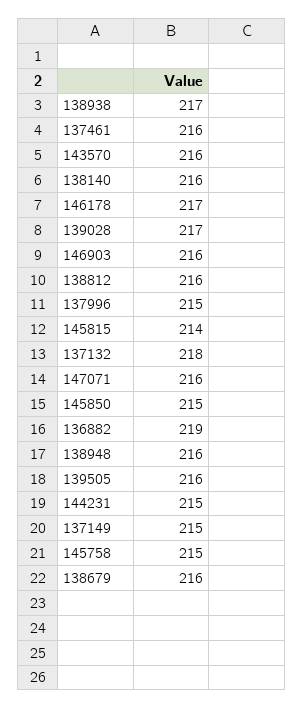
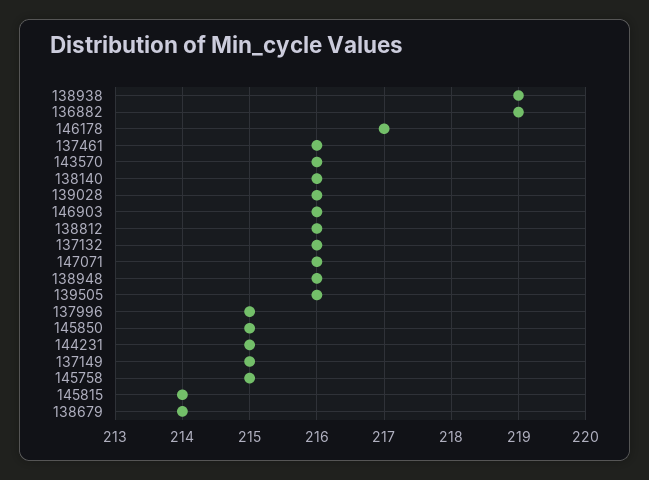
  {
-   "138938": 217,
+   "138938": 219,
    "137461": 216,
    "143570": 216,
    "138140": 216,
    "146178": 217,
-   "139028": 217,
+   "139028": 216,
    "146903": 216,
    "138812": 216,
    "137996": 215,
    "145815": 214,
-   "137132": 218,
+   "137132": 216,
    "147071": 216,
    "145850": 215,
    "136882": 219,
    "138948": 216,
    "139505": 216,
    "144231": 215,
    "137149": 215,
    "145758": 215,
-   "138679": 216
+   "138679": 214
  }

